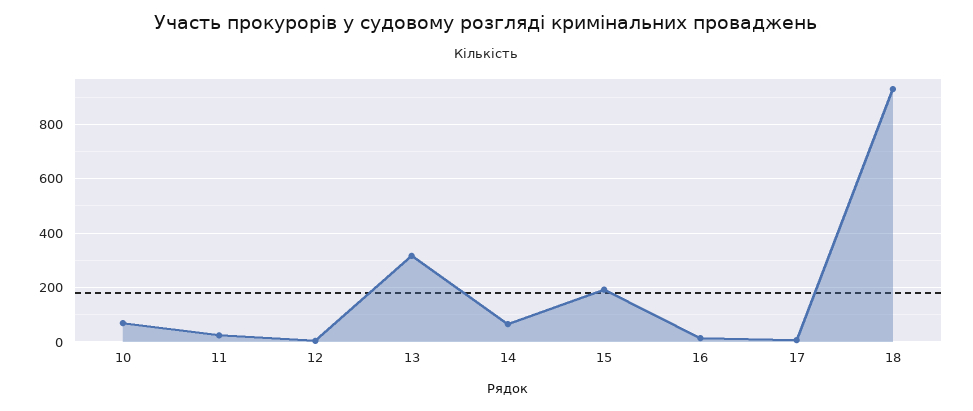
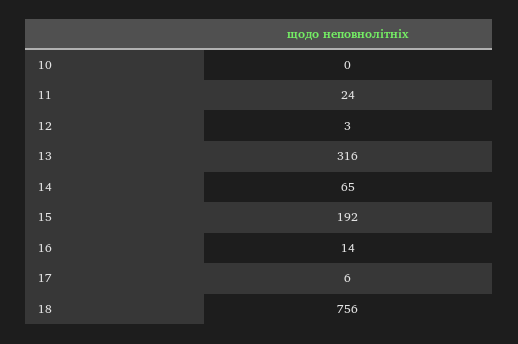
  {
-   "10": 75,
+   "10": 0,
    "11": 24,
    "12": 3,
    "13": 316,
    "14": 65,
    "15": 192,
    "16": 14,
    "17": 6,
-   "18": 925
+   "18": 756
  }

